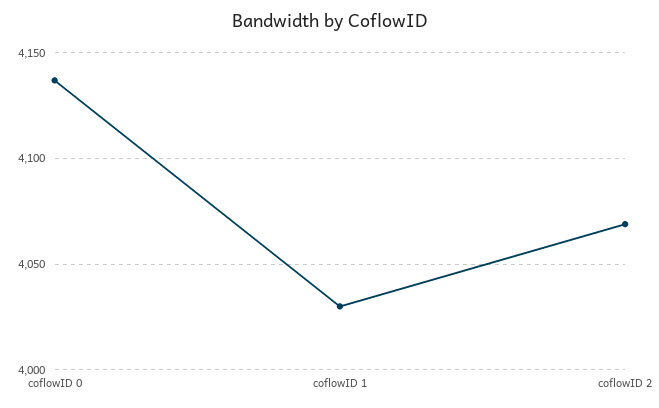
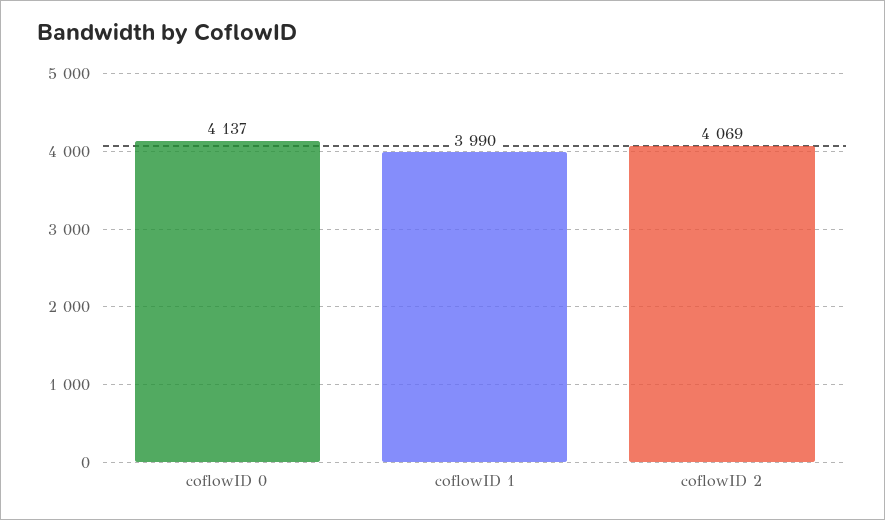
  {
    "coflowID 0": 4137,
-   "coflowID 1": 4030,
+   "coflowID 1": 3990,
    "coflowID 2": 4069
  }

